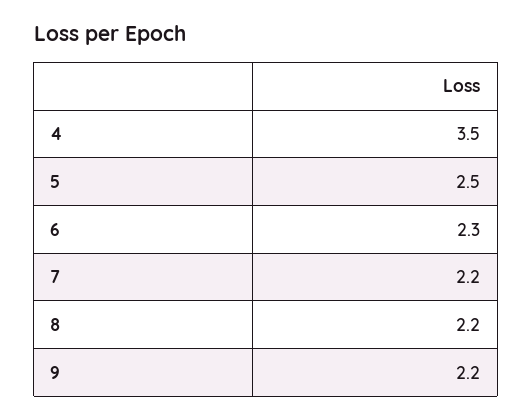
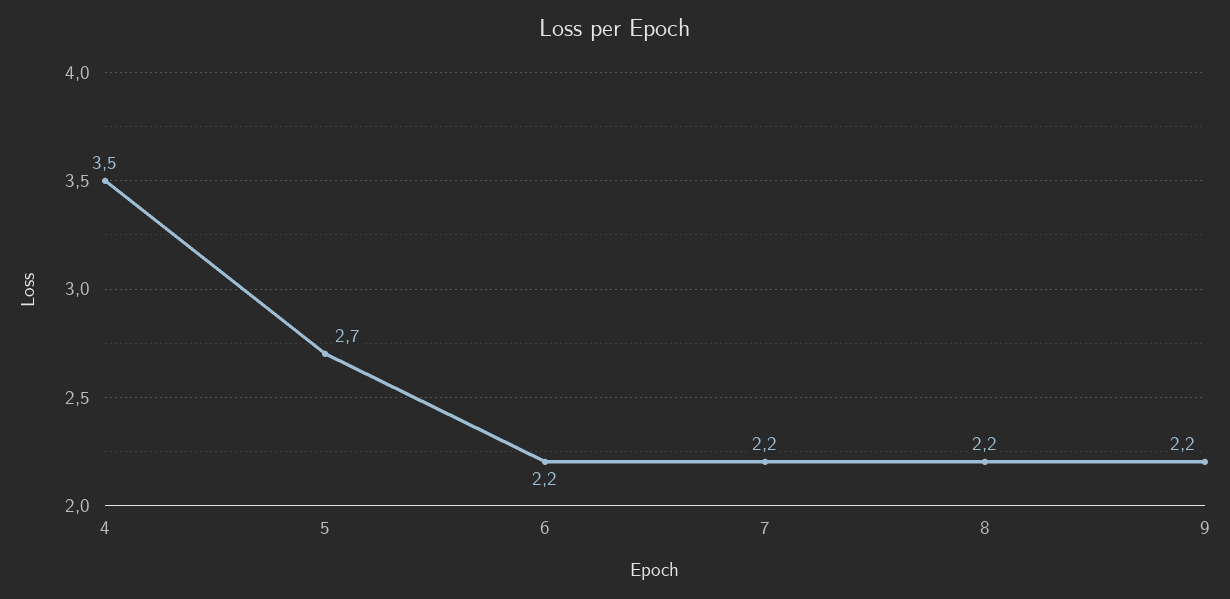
  {
    "4": 3.5,
-   "5": 2.5,
+   "5": 2.7,
-   "6": 2.3,
+   "6": 2.2,
    "7": 2.2,
    "8": 2.2,
    "9": 2.2
  }

